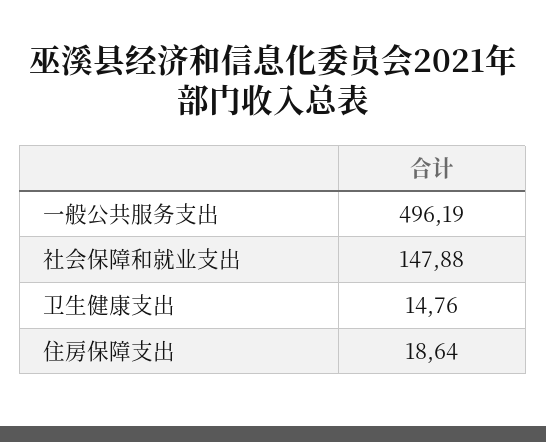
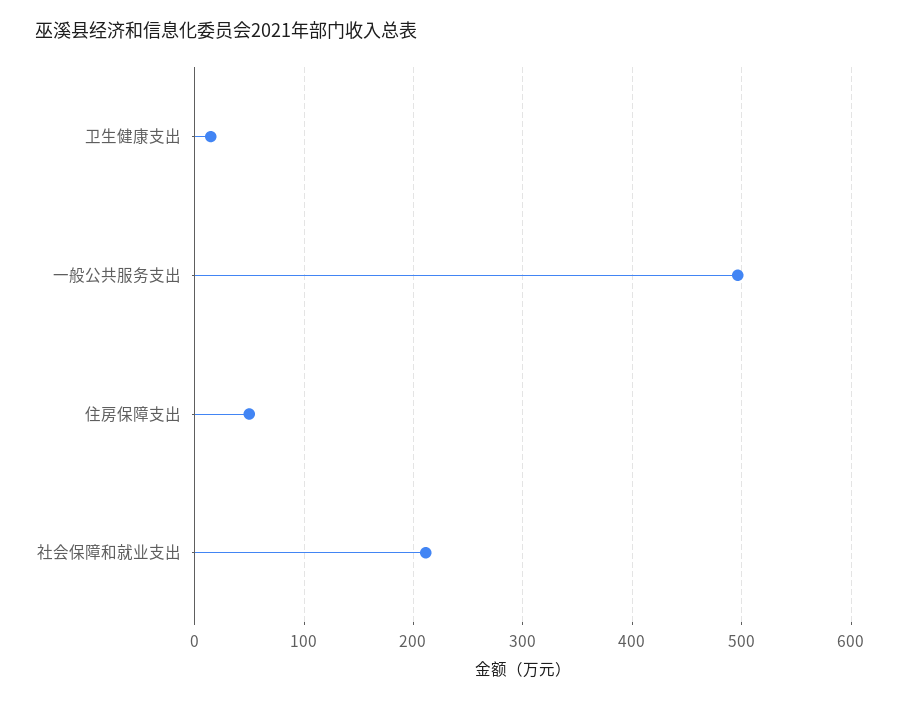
  {
    "一般公共服务支出": 496.19,
-   "社会保障和就业支出": 147.88,
+   "社会保障和就业支出": 210,
    "卫生健康支出": 14.76,
-   "住房保障支出": 18.64
+   "住房保障支出": 50
  }

